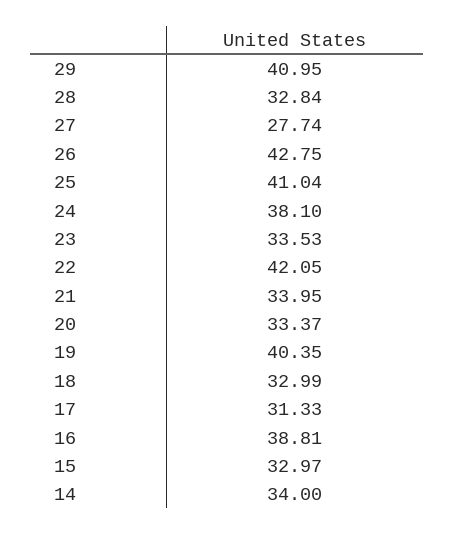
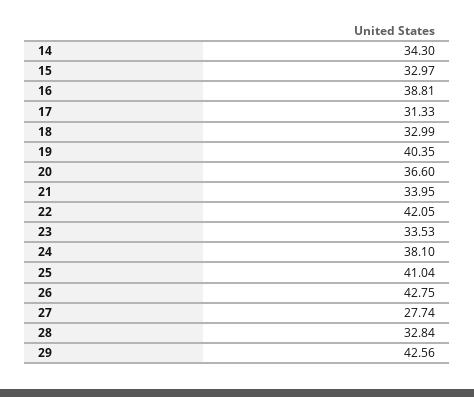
  {
-   "29": 40.95,
+   "29": 42.56,
    "28": 32.84,
    "27": 27.74,
    "26": 42.75,
    "25": 41.04,
    "24": 38.1,
    "23": 33.53,
    "22": 42.05,
    "21": 33.95,
-   "20": 33.37,
+   "20": 36.6,
    "19": 40.35,
    "18": 32.99,
    "17": 31.33,
    "16": 38.81,
    "15": 32.97,
-   "14": 34
+   "14": 34.3
  }

